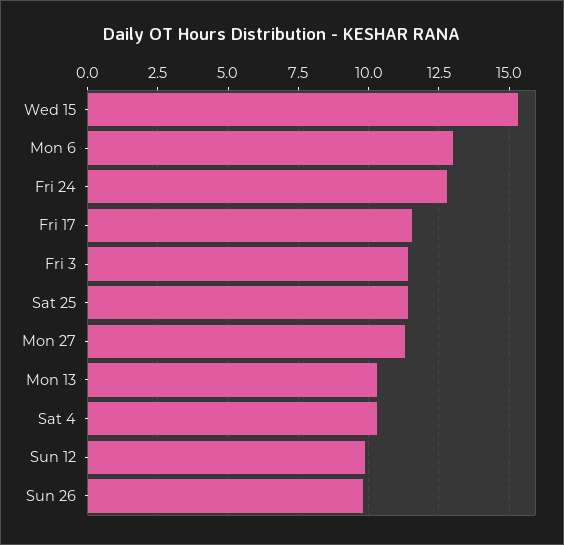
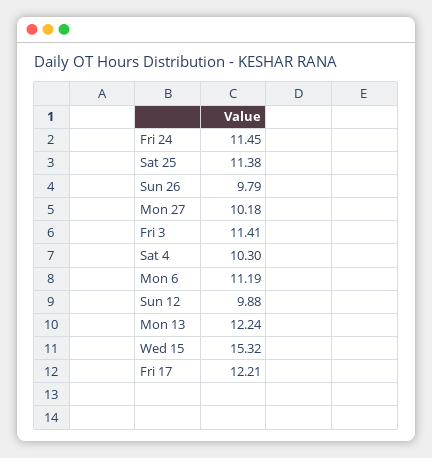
  {
    "Wed 15": 15.32,
-   "Mon 6": 13,
+   "Mon 6": 11.19,
-   "Fri 24": 12.75,
+   "Fri 24": 11.45,
-   "Fri 17": 11.5,
+   "Fri 17": 12.21,
    "Fri 3": 11.41,
    "Sat 25": 11.38,
-   "Mon 27": 11.25,
+   "Mon 27": 10.18,
-   "Mon 13": 10.25,
+   "Mon 13": 12.24,
    "Sat 4": 10.3,
    "Sun 12": 9.88,
    "Sun 26": 9.79
  }

